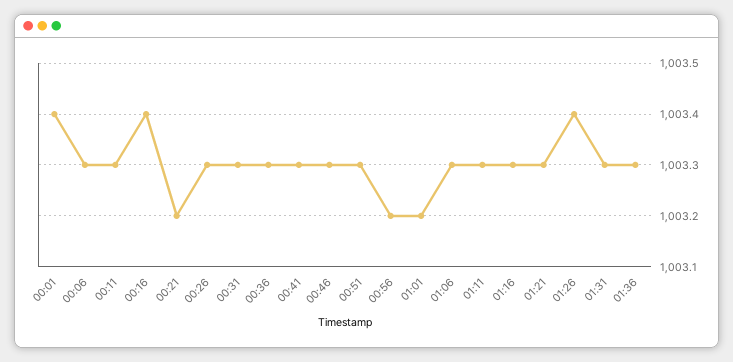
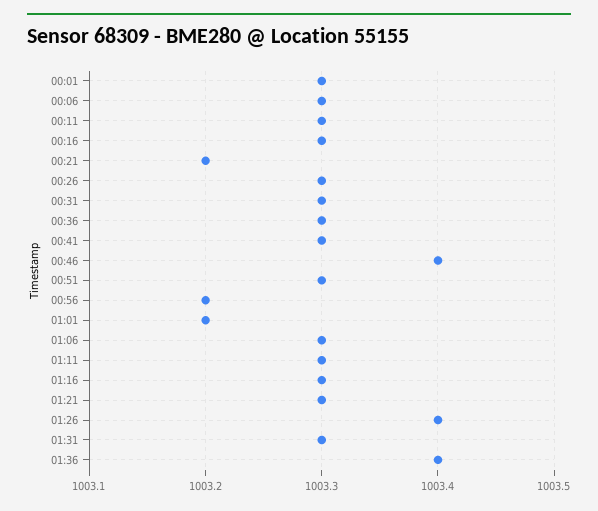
  {
-   "00:01": 1003.4,
+   "00:01": 1003.3,
    "00:06": 1003.3,
    "00:11": 1003.3,
-   "00:16": 1003.4,
+   "00:16": 1003.3,
    "00:21": 1003.2,
    "00:26": 1003.3,
    "00:31": 1003.3,
    "00:36": 1003.3,
    "00:41": 1003.3,
-   "00:46": 1003.3,
+   "00:46": 1003.4,
    "00:51": 1003.3,
    "00:56": 1003.2,
    "01:01": 1003.2,
    "01:06": 1003.3,
    "01:11": 1003.3,
    "01:16": 1003.3,
    "01:21": 1003.3,
    "01:26": 1003.4,
    "01:31": 1003.3,
-   "01:36": 1003.3
+   "01:36": 1003.4
  }

